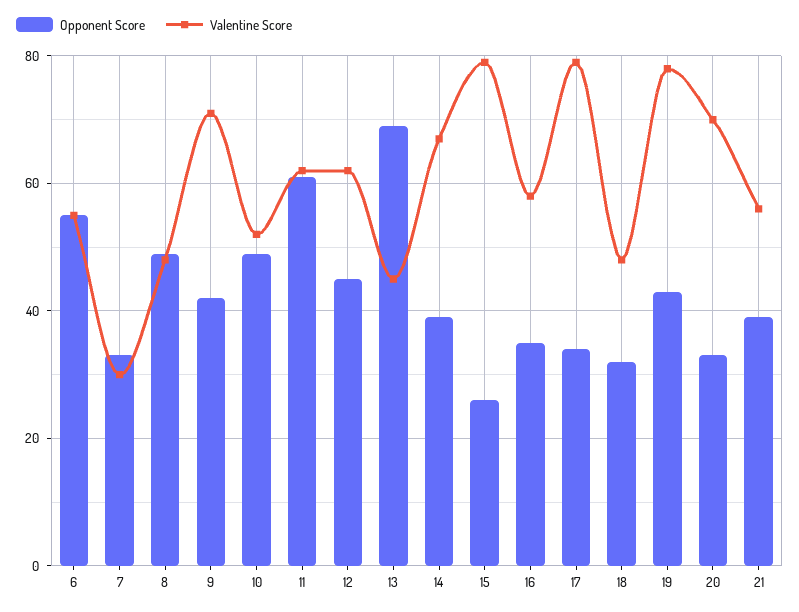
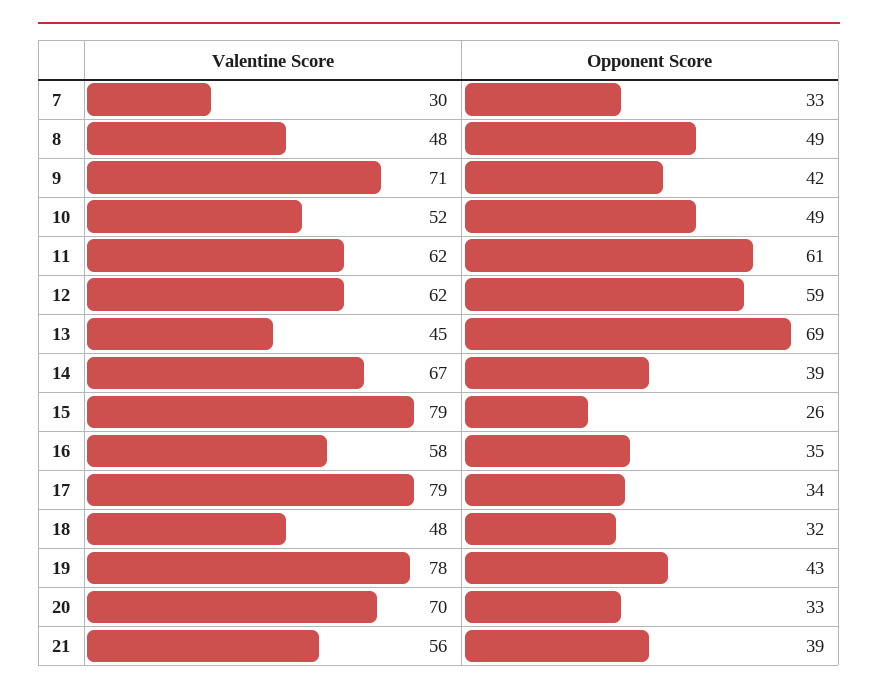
  {
    "Opponent Score": {
-     "6": 55,
      "7": 33,
      "8": 49,
      "9": 42,
      "10": 49,
      "11": 61,
-     "12": 45,
+     "12": 59,
      "13": 69,
      "14": 39,
      "15": 26,
      "16": 35,
      "17": 34,
      "18": 32,
      "19": 43,
      "20": 33,
      "21": 39
    },
    "Valentine Score": {
-     "6": 55,
      "7": 30,
      "8": 48,
      "9": 71,
      "10": 52,
      "11": 62,
      "12": 62,
      "13": 45,
      "14": 67,
      "15": 79,
      "16": 58,
      "17": 79,
      "18": 48,
      "19": 78,
      "20": 70,
      "21": 56
    }
  }

